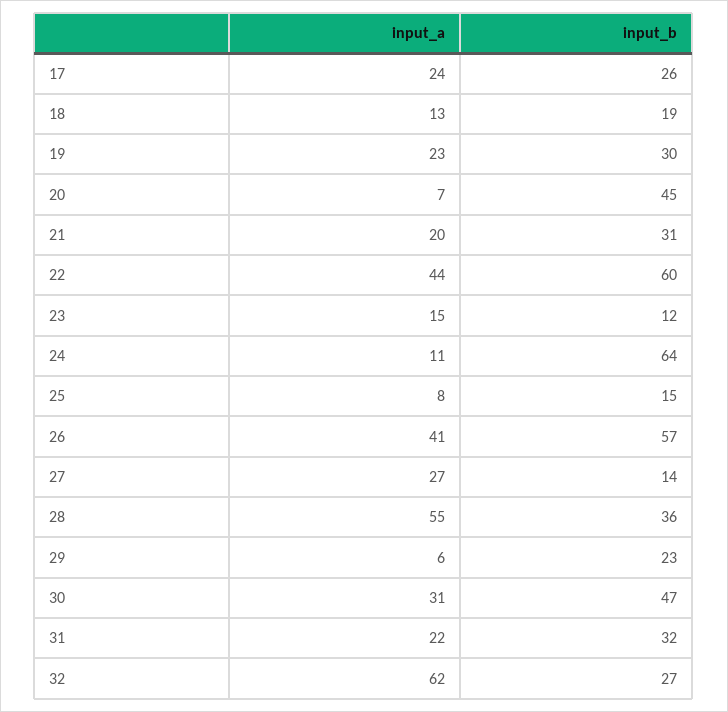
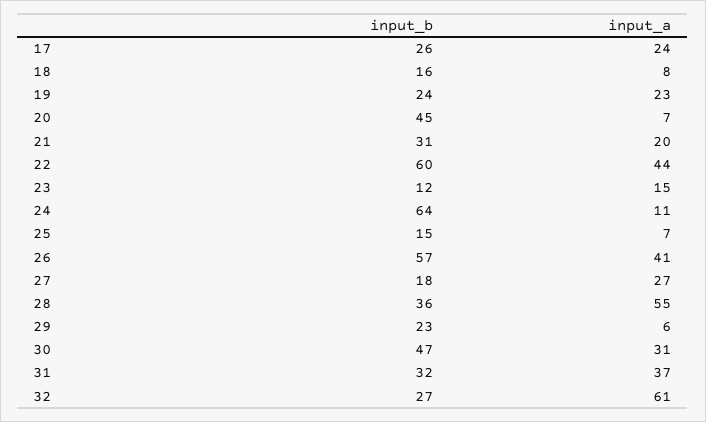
  {
    "input_a": {
      "17": 24,
-     "18": 13,
+     "18": 8,
      "19": 23,
      "20": 7,
      "21": 20,
      "22": 44,
      "23": 15,
      "24": 11,
-     "25": 8,
+     "25": 7,
      "26": 41,
      "27": 27,
      "28": 55,
      "29": 6,
      "30": 31,
-     "31": 22,
+     "31": 37,
-     "32": 62
+     "32": 61
    },
    "input_b": {
      "17": 26,
-     "18": 19,
+     "18": 16,
-     "19": 30,
+     "19": 24,
      "20": 45,
      "21": 31,
      "22": 60,
      "23": 12,
      "24": 64,
      "25": 15,
      "26": 57,
-     "27": 14,
+     "27": 18,
      "28": 36,
      "29": 23,
      "30": 47,
      "31": 32,
      "32": 27
    }
  }

